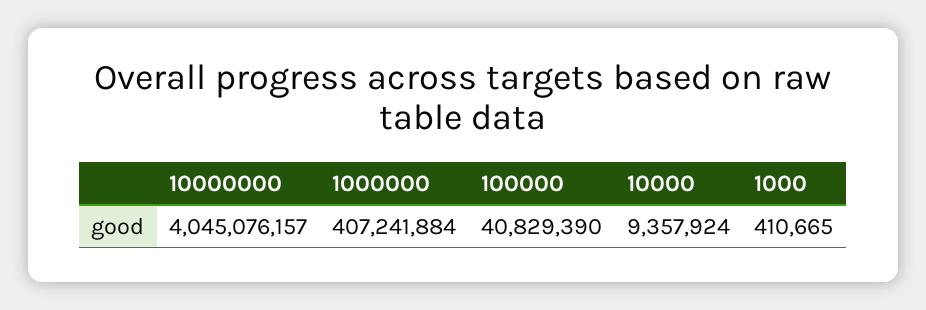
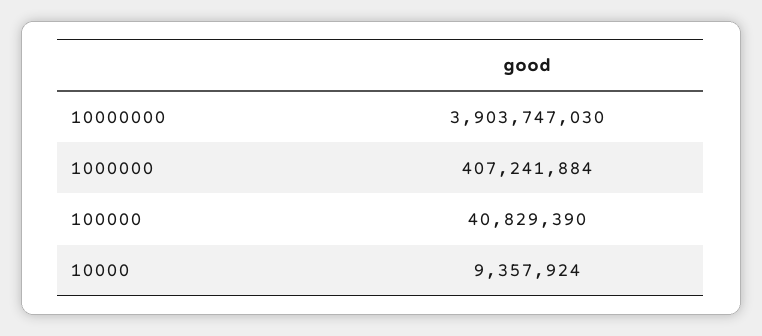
  {
-   "10000000": 4045076157,
+   "10000000": 3903747030,
    "1000000": 407241884,
    "100000": 40829390,
-   "10000": 9357924,
+   "10000": 9357924
-   "1000": 410665
  }

